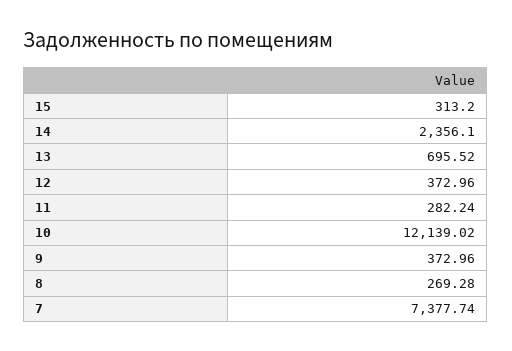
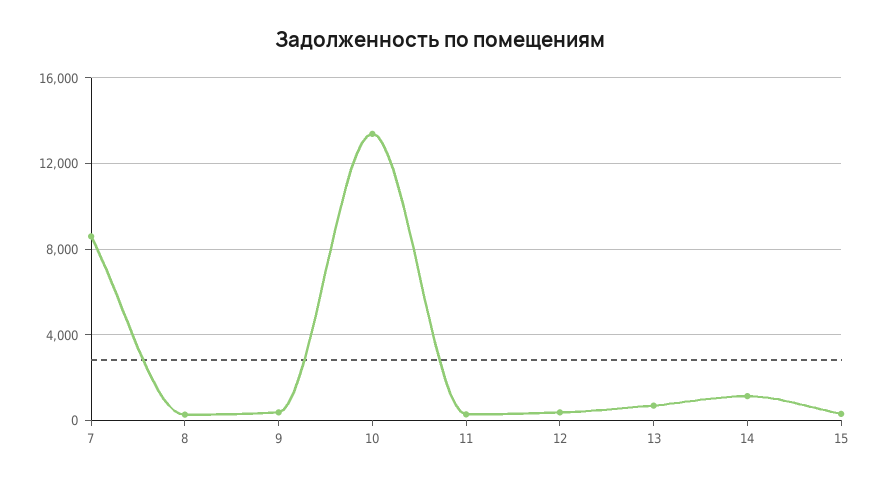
  {
    "15": 313.2,
-   "14": 2356.1,
+   "14": 1000,
    "13": 695.52,
    "12": 372.96,
    "11": 282.24,
-   "10": 12139.02,
+   "10": 13500,
    "9": 372.96,
    "8": 269.28,
-   "7": 7377.74
+   "7": 8500
  }

